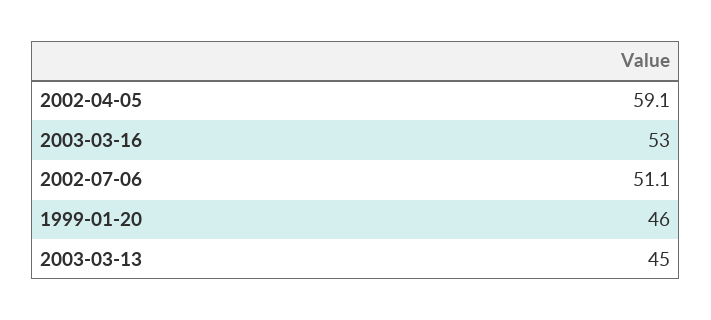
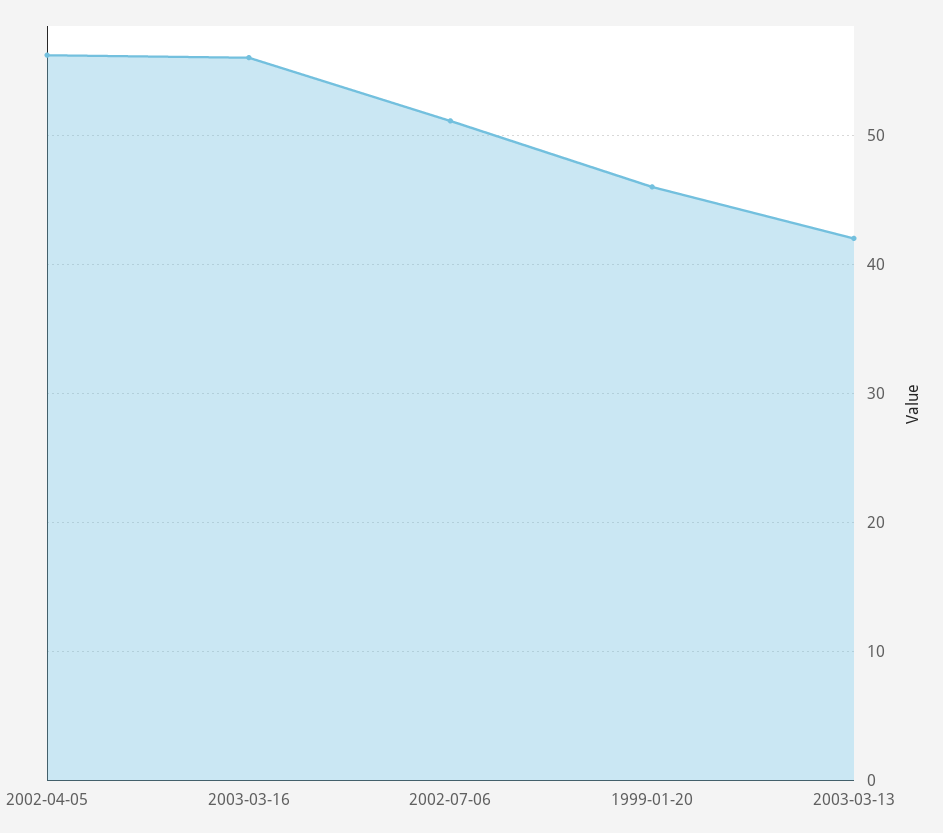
  {
-   "2002-04-05": 59.1,
+   "2002-04-05": 56,
-   "2003-03-16": 53,
+   "2003-03-16": 56,
    "2002-07-06": 51.1,
    "1999-01-20": 46,
-   "2003-03-13": 45
+   "2003-03-13": 42
  }

